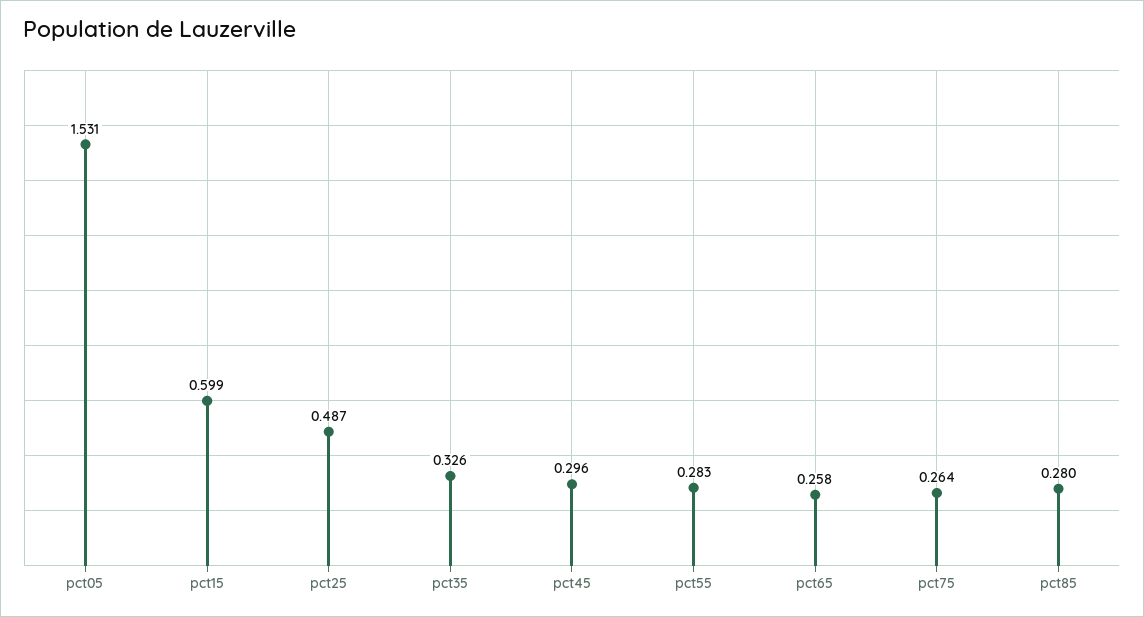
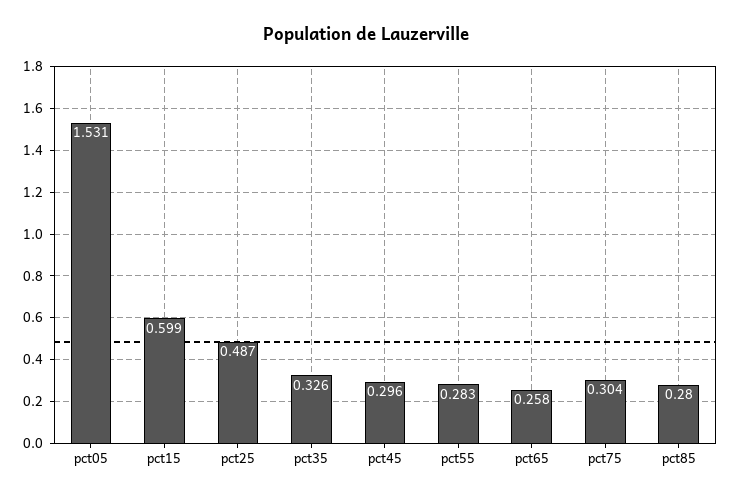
  {
    "pct05": 1.531,
    "pct15": 0.599,
    "pct25": 0.487,
    "pct35": 0.326,
    "pct45": 0.296,
    "pct55": 0.283,
    "pct65": 0.258,
-   "pct75": 0.264,
+   "pct75": 0.304,
    "pct85": 0.28
  }

